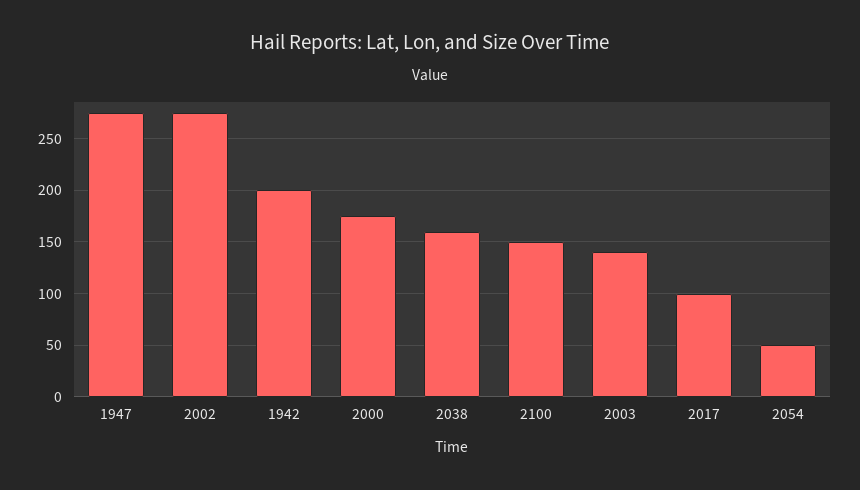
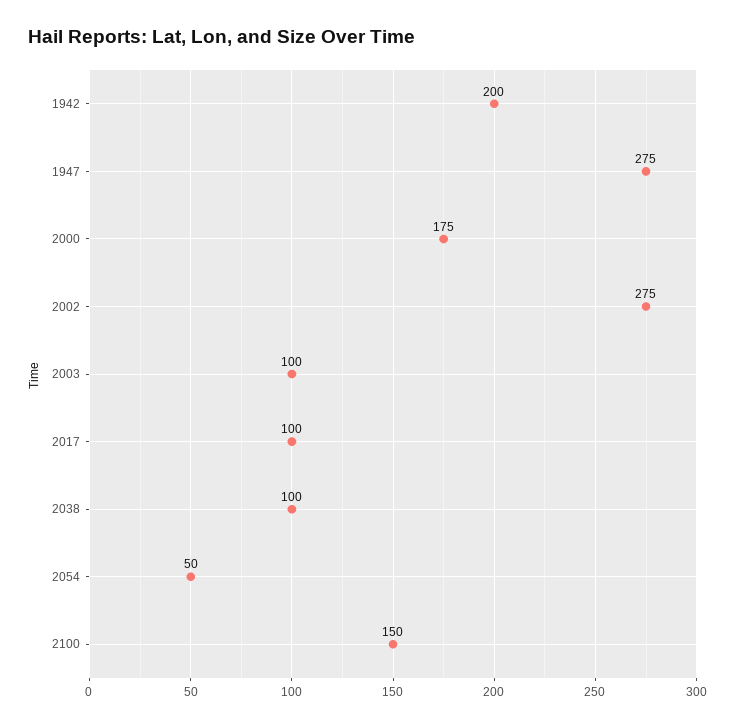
  {
    "1947": 275,
    "2002": 275,
    "1942": 200,
    "2000": 175,
-   "2038": 160,
+   "2038": 100,
    "2100": 150,
-   "2003": 140,
+   "2003": 100,
    "2017": 100,
    "2054": 50
  }

